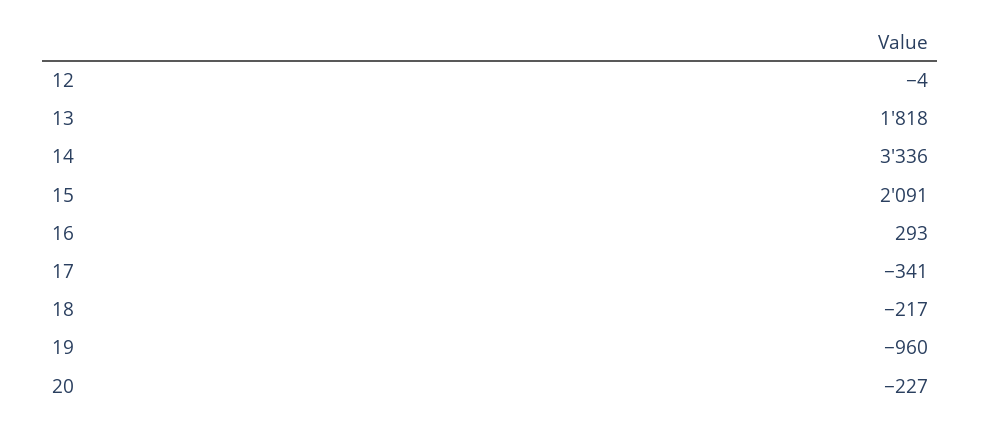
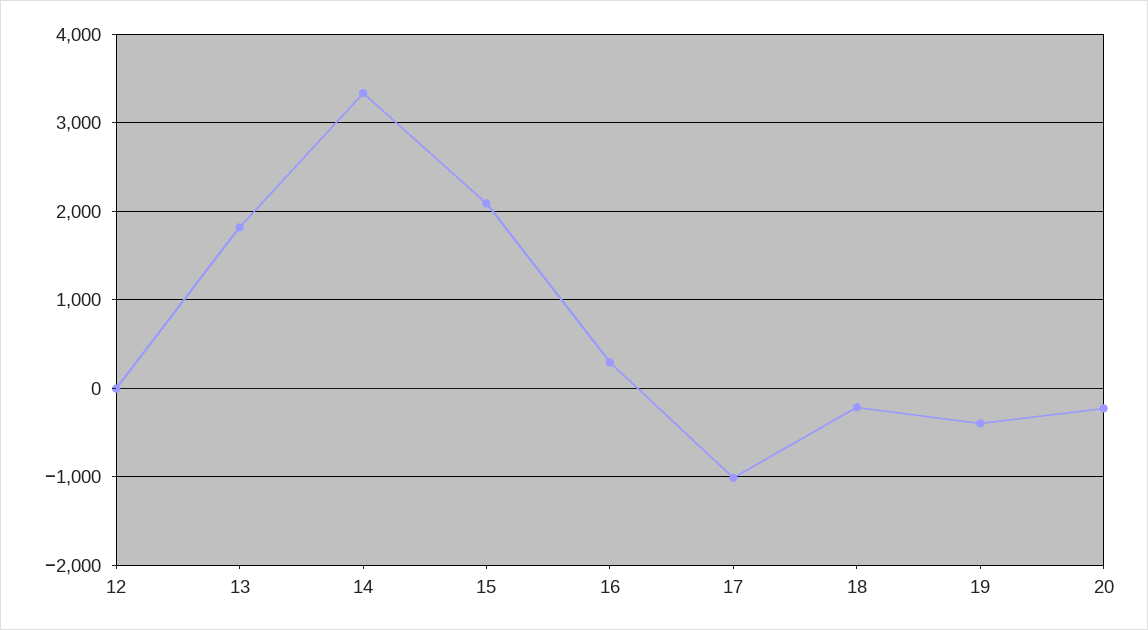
  {
    "12": -4,
    "13": 1818,
    "14": 3336,
    "15": 2091,
    "16": 293,
-   "17": -341,
+   "17": -1000,
    "18": -217,
-   "19": -960,
+   "19": -400,
    "20": -227
  }

